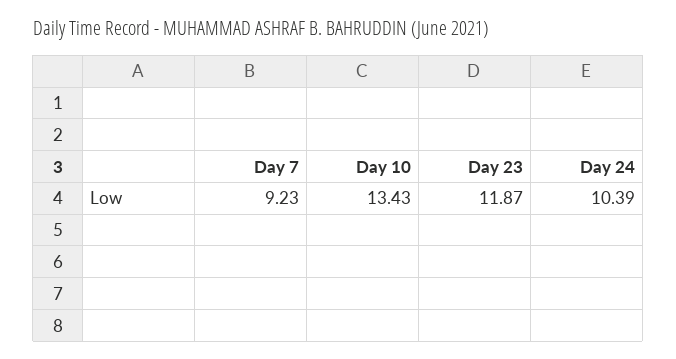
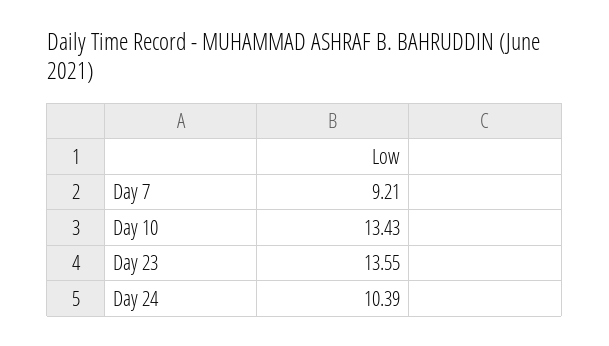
  {
-   "Day 7": 9.23,
+   "Day 7": 9.21,
    "Day 10": 13.43,
-   "Day 23": 11.87,
+   "Day 23": 13.55,
    "Day 24": 10.39
  }

